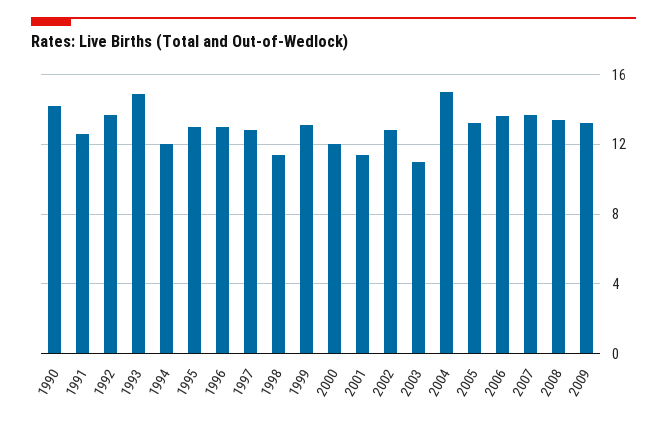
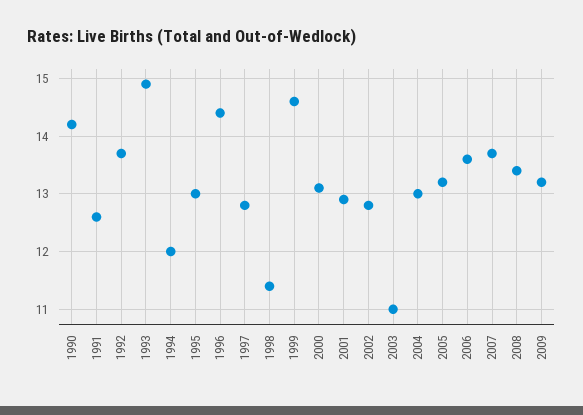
  {
    "1990": 14,
    "1991": 12.5,
    "1992": 13.5,
    "1993": 15,
    "1994": 12,
    "1995": 13,
-   "1996": 13,
+   "1996": 14.5,
    "1997": 13,
    "1998": 11.5,
-   "1999": 13,
+   "1999": 14.5,
-   "2000": 12,
+   "2000": 13,
-   "2001": 11.5,
+   "2001": 13,
    "2002": 13,
    "2003": 11,
-   "2004": 15,
+   "2004": 13,
    "2005": 13,
    "2006": 13.5,
    "2007": 13.5,
    "2008": 13.5,
    "2009": 13
  }

